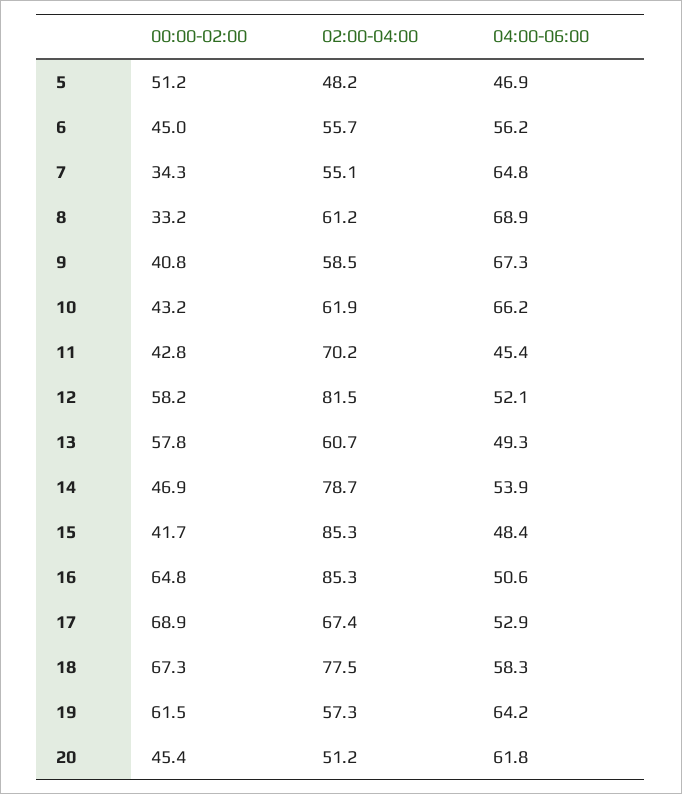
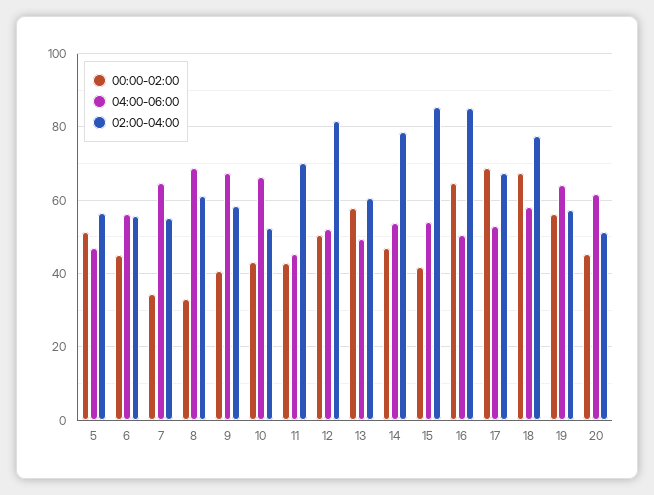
  {
    "00:00-02:00": {
      "5": 51.2,
      "6": 45,
      "7": 34.3,
      "8": 33.2,
      "9": 40.8,
      "10": 43.2,
      "11": 42.8,
-     "12": 58.2,
+     "12": 50,
      "13": 57.8,
      "14": 46.9,
      "15": 41.7,
      "16": 64.8,
      "17": 68.9,
      "18": 67.3,
-     "19": 61.5,
+     "19": 56,
      "20": 45.4
    },
    "02:00-04:00": {
-     "5": 48.2,
+     "5": 56,
      "6": 55.7,
      "7": 55.1,
      "8": 61.2,
      "9": 58.5,
-     "10": 61.9,
+     "10": 52,
      "11": 70.2,
      "12": 81.5,
      "13": 60.7,
      "14": 78.7,
      "15": 85.3,
      "16": 85.3,
      "17": 67.4,
      "18": 77.5,
      "19": 57.3,
      "20": 51.2
    },
    "04:00-06:00": {
      "5": 46.9,
      "6": 56.2,
      "7": 64.8,
      "8": 68.9,
      "9": 67.3,
      "10": 66.2,
      "11": 45.4,
      "12": 52.1,
      "13": 49.3,
      "14": 53.9,
-     "15": 48.4,
+     "15": 54,
      "16": 50.6,
      "17": 52.9,
      "18": 58.3,
      "19": 64.2,
      "20": 61.8
    }
  }

